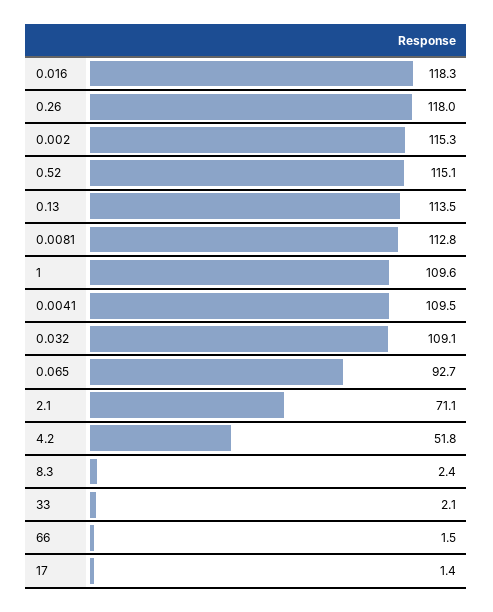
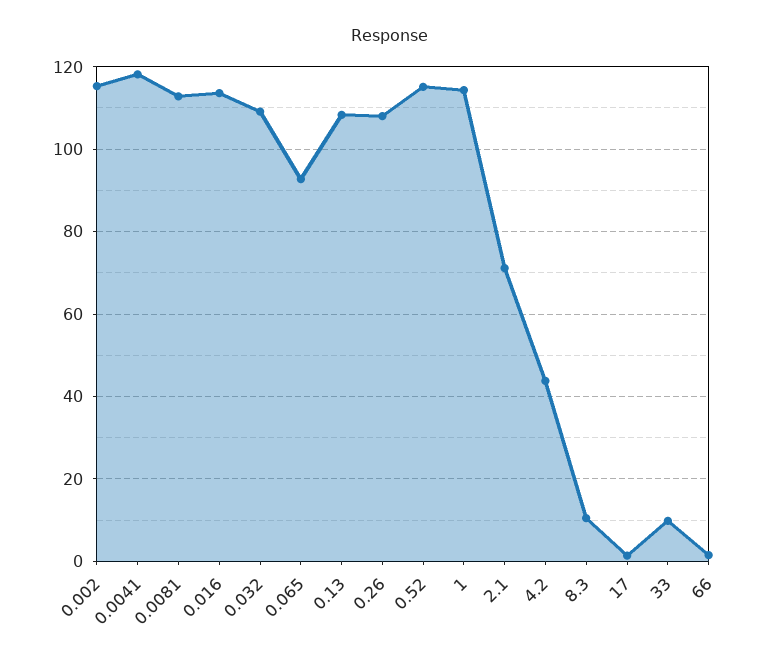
  {
-   "0.016": 118.3,
+   "0.016": 114,
-   "0.26": 118,
+   "0.26": 108,
    "0.002": 115.3,
    "0.52": 115.1,
-   "0.13": 113.5,
+   "0.13": 108,
    "0.0081": 112.8,
-   "1": 109.6,
+   "1": 114,
-   "0.0041": 109.5,
+   "0.0041": 118,
    "0.032": 109.1,
    "0.065": 92.7,
    "2.1": 71.1,
-   "4.2": 51.8,
+   "4.2": 44,
-   "8.3": 2.4,
+   "8.3": 10,
-   "33": 2.1,
+   "33": 10,
    "66": 1.5,
    "17": 1.4
  }

